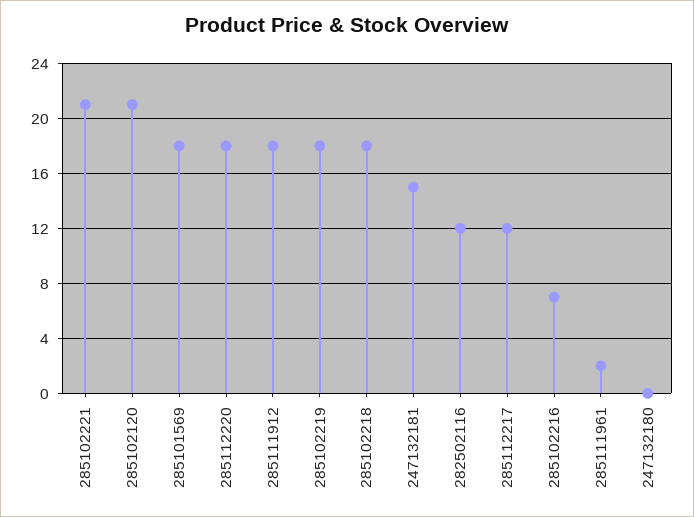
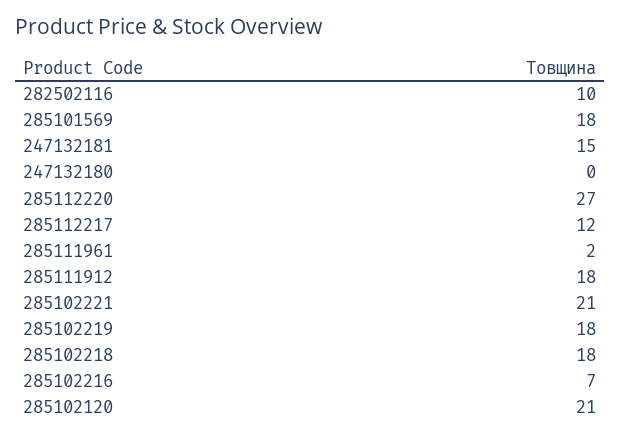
  {
    "285102221": 21,
    "285102120": 21,
    "285101569": 18,
-   "285112220": 18,
+   "285112220": 27,
    "285111912": 18,
    "285102219": 18,
    "285102218": 18,
    "247132181": 15,
-   "282502116": 12,
+   "282502116": 10,
    "285112217": 12,
    "285102216": 7,
    "285111961": 2,
    "247132180": 0
  }

